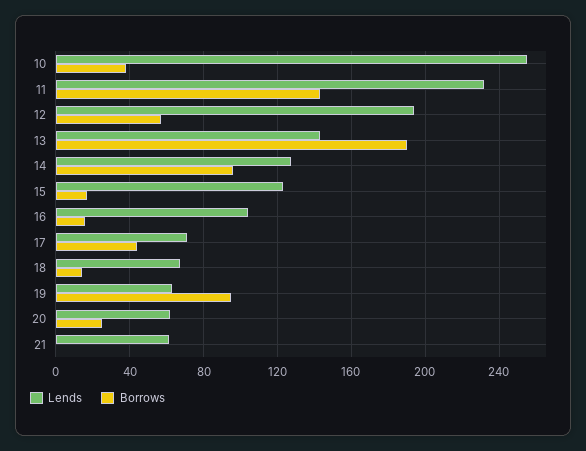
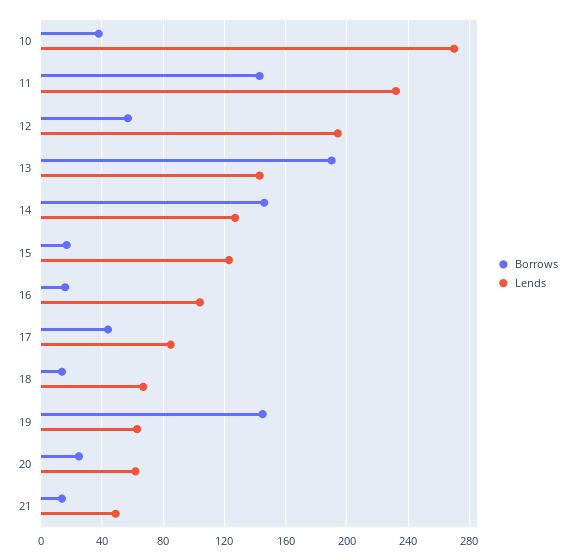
  {
    "Lends": {
-     "10": 255,
+     "10": 270,
      "11": 230,
      "12": 195,
      "13": 145,
      "14": 125,
      "15": 125,
      "16": 105,
-     "17": 70,
+     "17": 85,
      "18": 65,
      "19": 65,
      "20": 60,
-     "21": 60
+     "21": 50
    },
    "Borrows": {
      "10": 40,
      "11": 145,
      "12": 55,
      "13": 190,
-     "14": 95,
+     "14": 145,
      "15": 15,
      "16": 15,
      "17": 45,
      "18": 15,
-     "19": 95,
+     "19": 145,
      "20": 25,
-     "21": 0
+     "21": 15
    }
  }

